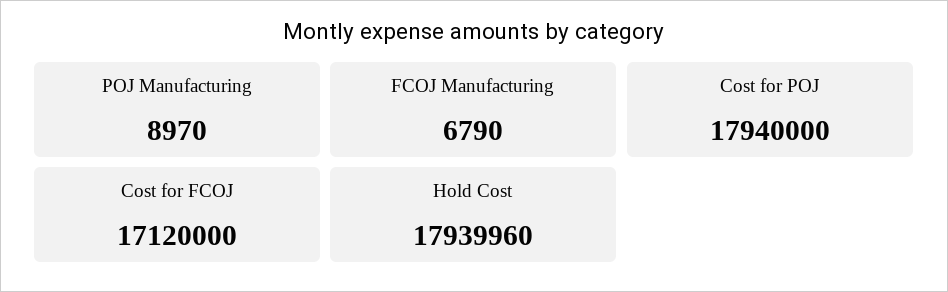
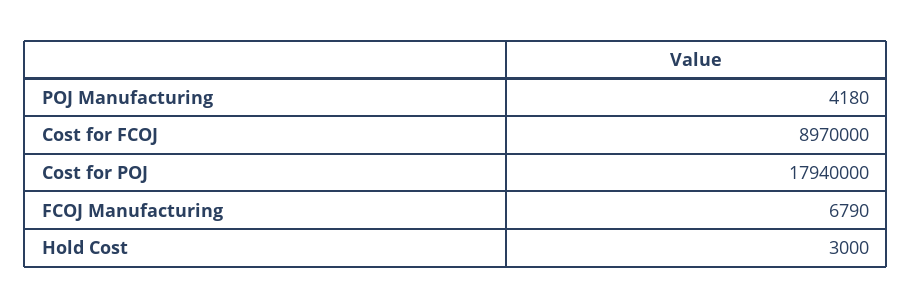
  {
-   "POJ Manufacturing": 8970,
+   "POJ Manufacturing": 4180,
    "FCOJ Manufacturing": 6790,
    "Cost for POJ": 17940000,
-   "Cost for FCOJ": 17120000,
+   "Cost for FCOJ": 8970000,
-   "Hold Cost": 17939960
+   "Hold Cost": 3000
  }

